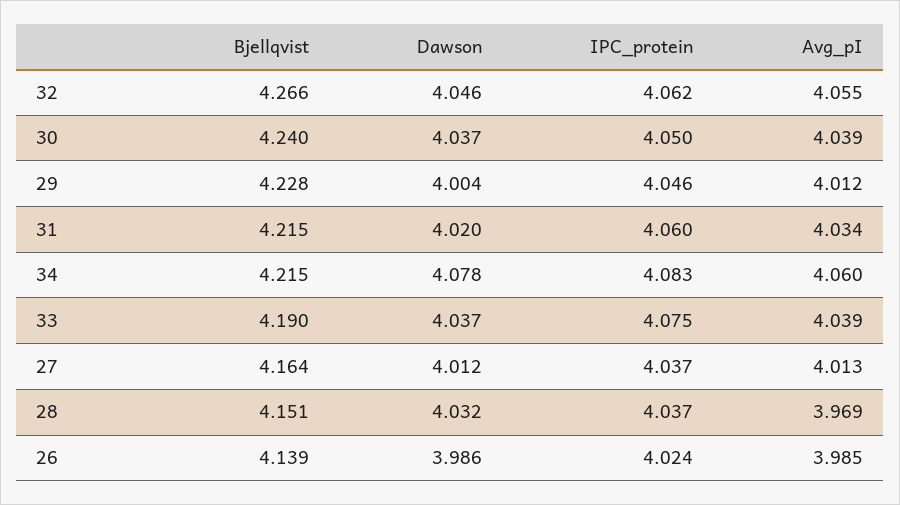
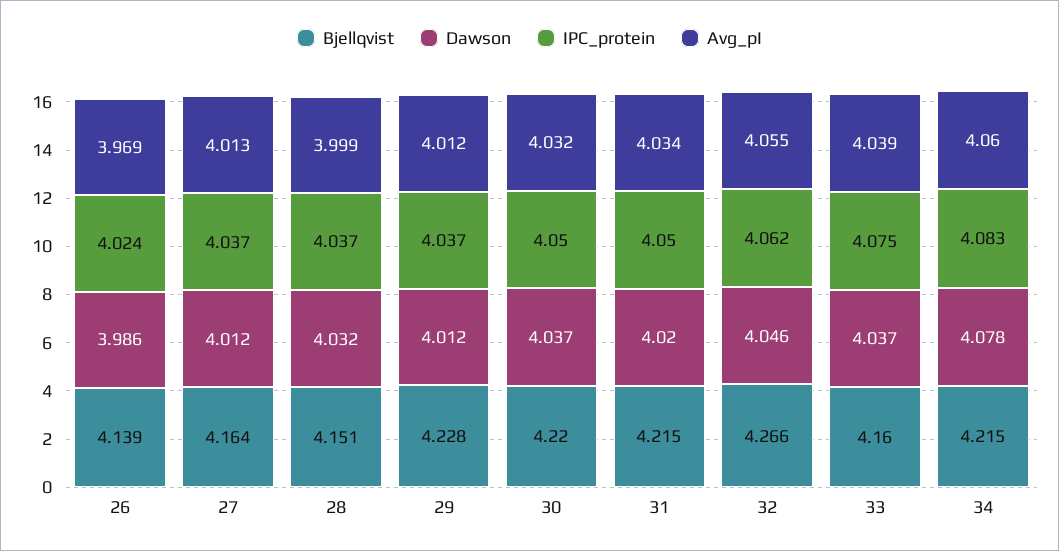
  {
    "Bjellqvist": {
      "32": 4.266,
-     "30": 4.24,
+     "30": 4.22,
      "29": 4.228,
      "31": 4.215,
      "34": 4.215,
-     "33": 4.19,
+     "33": 4.16,
      "27": 4.164,
      "28": 4.151,
      "26": 4.139
    },
    "Dawson": {
      "32": 4.046,
      "30": 4.037,
-     "29": 4.004,
+     "29": 4.012,
      "31": 4.02,
      "34": 4.078,
      "33": 4.037,
      "27": 4.012,
      "28": 4.032,
      "26": 3.986
    },
    "IPC_protein": {
      "32": 4.062,
      "30": 4.05,
-     "29": 4.046,
+     "29": 4.037,
-     "31": 4.06,
+     "31": 4.05,
      "34": 4.083,
      "33": 4.075,
      "27": 4.037,
      "28": 4.037,
      "26": 4.024
    },
    "Avg_pI": {
      "32": 4.055,
-     "30": 4.039,
+     "30": 4.032,
      "29": 4.012,
      "31": 4.034,
      "34": 4.06,
      "33": 4.039,
      "27": 4.013,
-     "28": 3.969,
+     "28": 3.999,
-     "26": 3.985
+     "26": 3.969
    }
  }

